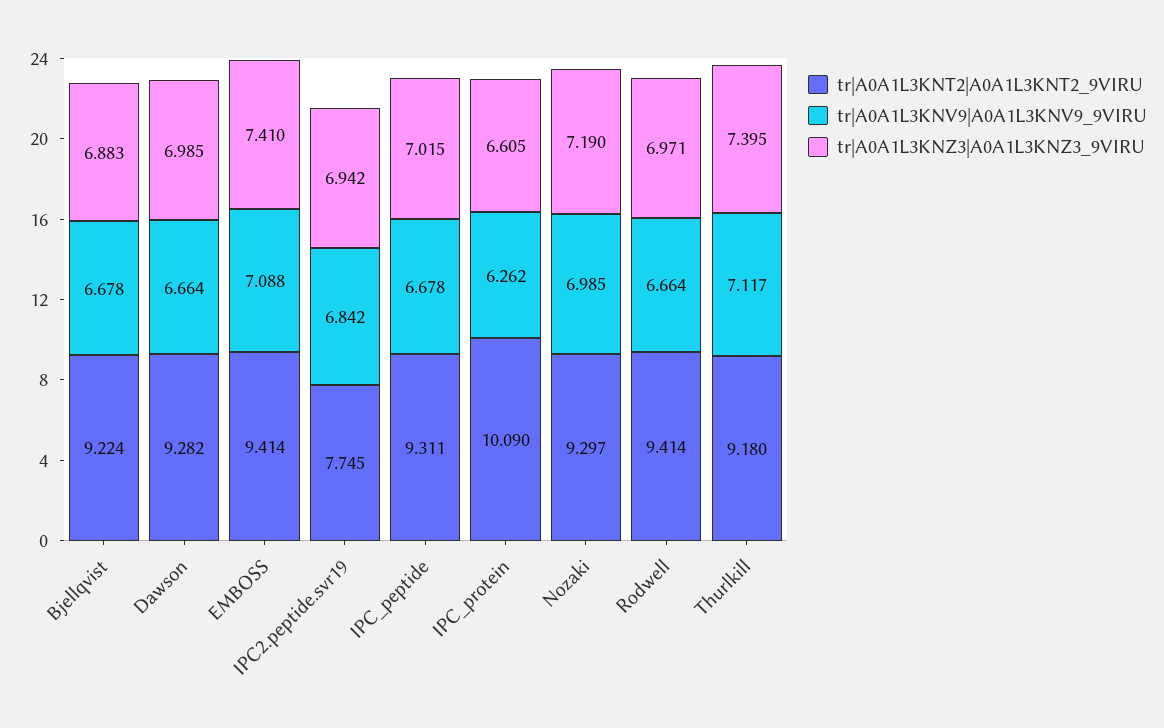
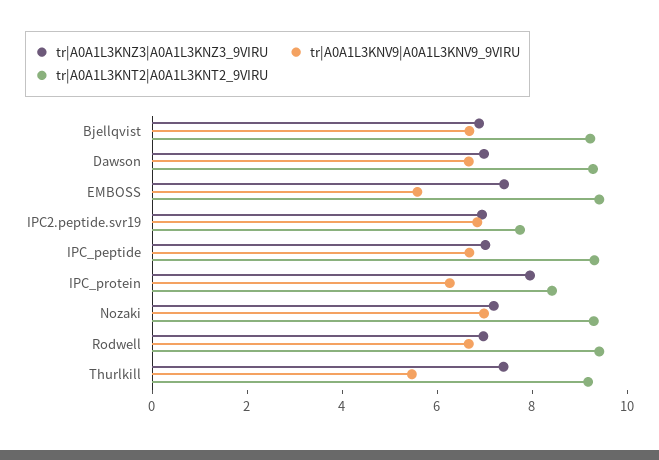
  {
    "tr|A0A1L3KNT2|A0A1L3KNT2_9VIRU": {
      "Bjellqvist": 9.224,
      "Dawson": 9.282,
      "EMBOSS": 9.414,
      "IPC2.peptide.svr19": 7.745,
      "IPC_peptide": 9.311,
-     "IPC_protein": 10.09,
+     "IPC_protein": 8.5,
      "Nozaki": 9.297,
      "Rodwell": 9.414,
      "Thurlkill": 9.18
    },
    "tr|A0A1L3KNV9|A0A1L3KNV9_9VIRU": {
      "Bjellqvist": 6.678,
      "Dawson": 6.664,
-     "EMBOSS": 7.088,
+     "EMBOSS": 5.5,
      "IPC2.peptide.svr19": 6.842,
      "IPC_peptide": 6.678,
      "IPC_protein": 6.262,
      "Nozaki": 6.985,
      "Rodwell": 6.664,
-     "Thurlkill": 7.117
+     "Thurlkill": 5.5
    },
    "tr|A0A1L3KNZ3|A0A1L3KNZ3_9VIRU": {
      "Bjellqvist": 6.883,
      "Dawson": 6.985,
      "EMBOSS": 7.41,
      "IPC2.peptide.svr19": 6.942,
      "IPC_peptide": 7.015,
-     "IPC_protein": 6.605,
+     "IPC_protein": 8,
      "Nozaki": 7.19,
      "Rodwell": 6.971,
      "Thurlkill": 7.395
    }
  }

